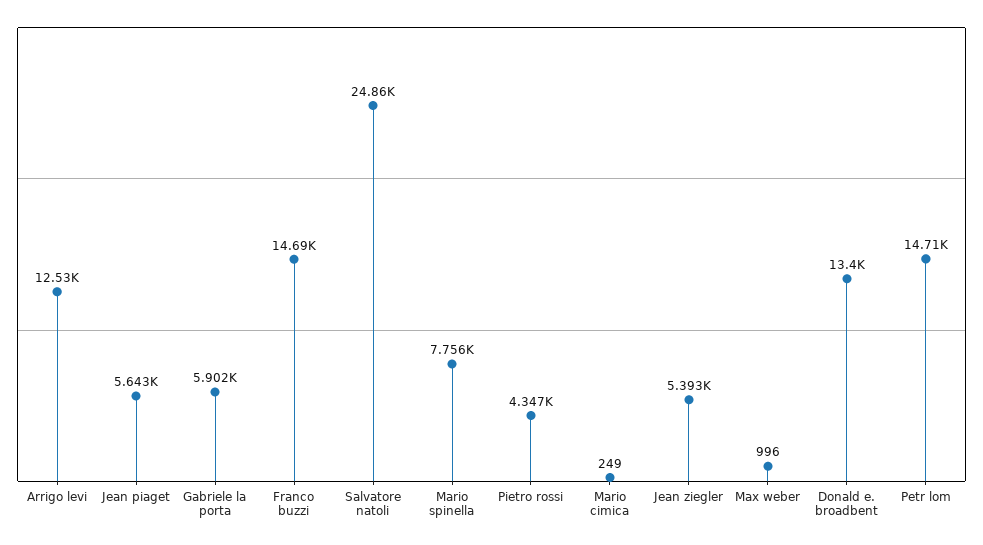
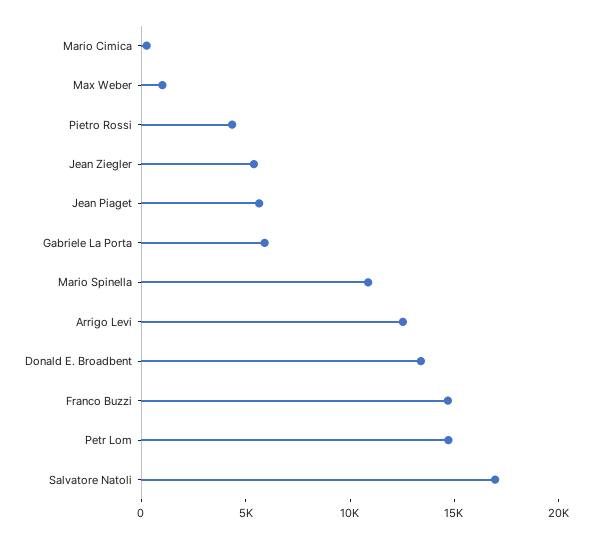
  {
    "Arrigo levi": 12530,
    "Jean piaget": 5643,
    "Gabriele la porta": 5902,
    "Franco buzzi": 14690,
-   "Salvatore natoli": 24860,
+   "Salvatore natoli": 17000,
-   "Mario spinella": 7756,
+   "Mario spinella": 11000,
    "Pietro rossi": 4347,
    "Mario cimica": 249,
    "Jean ziegler": 5393,
    "Max weber": 996,
    "Donald e. broadbent": 13400,
    "Petr lom": 14710
  }

